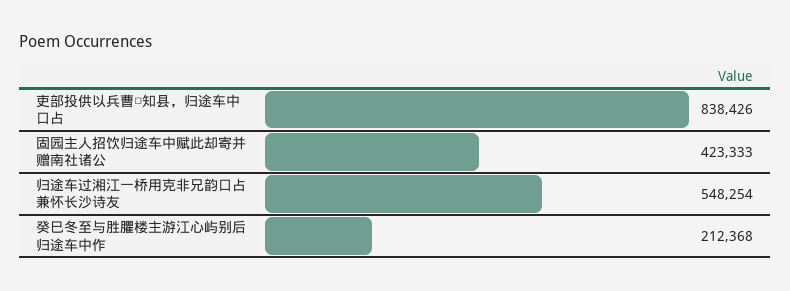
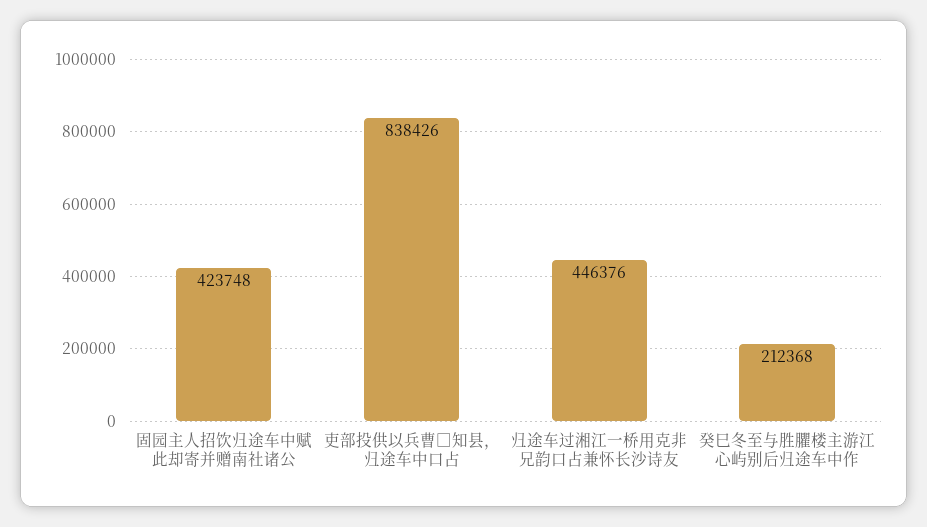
  {
    "吏部投供以兵曹□知县，归途车中口占": 838426,
-   "固园主人招饮归途车中赋此却寄并赠南社诸公": 423333,
+   "固园主人招饮归途车中赋此却寄并赠南社诸公": 423748,
-   "归途车过湘江一桥用克非兄韵口占兼怀长沙诗友": 548254,
+   "归途车过湘江一桥用克非兄韵口占兼怀长沙诗友": 446376,
    "癸巳冬至与胜臞楼主游江心屿别后归途车中作": 212368
  }

